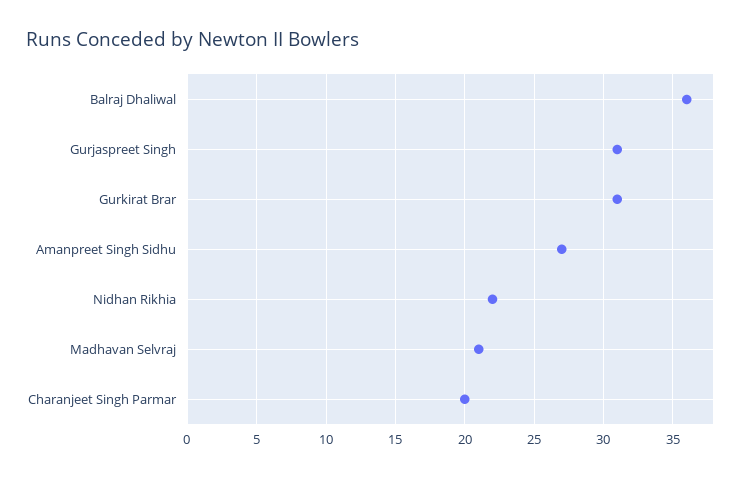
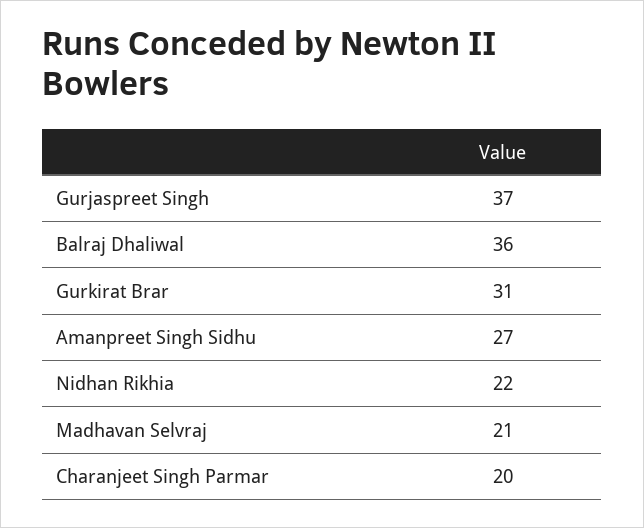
  {
    "Balraj Dhaliwal": 36,
-   "Gurjaspreet Singh": 31,
+   "Gurjaspreet Singh": 37,
    "Gurkirat Brar": 31,
    "Amanpreet Singh Sidhu": 27,
    "Nidhan Rikhia": 22,
    "Madhavan Selvraj": 21,
    "Charanjeet Singh Parmar": 20
  }

